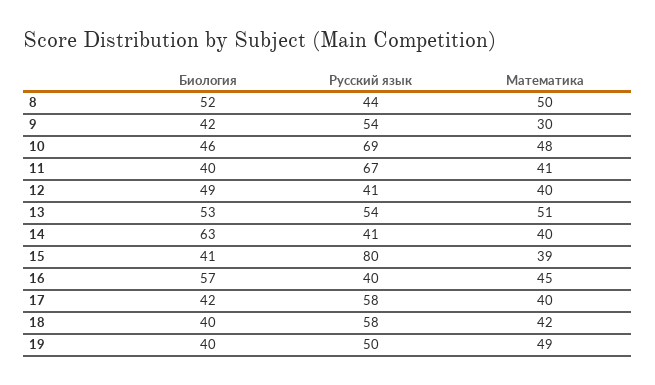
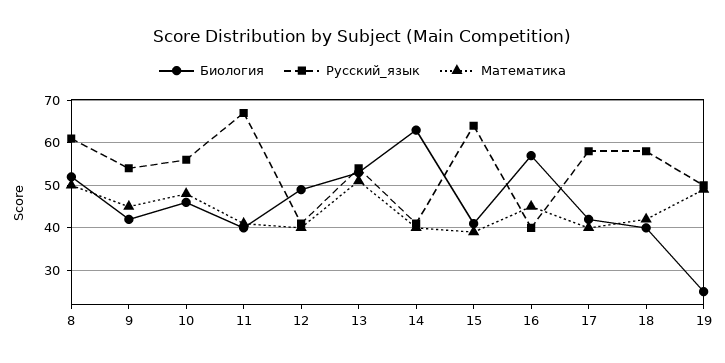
  {
    "Биология": {
      "8": 52,
      "9": 42,
      "10": 46,
      "11": 40,
      "12": 49,
      "13": 53,
      "14": 63,
      "15": 41,
      "16": 57,
      "17": 42,
      "18": 40,
-     "19": 40
+     "19": 25
    },
    "Русский язык": {
-     "8": 44,
+     "8": 60,
      "9": 54,
-     "10": 69,
+     "10": 55,
      "11": 67,
      "12": 41,
      "13": 54,
      "14": 41,
-     "15": 80,
+     "15": 65,
      "16": 40,
      "17": 58,
      "18": 58,
      "19": 50
    },
    "Математика": {
      "8": 50,
-     "9": 30,
+     "9": 45,
      "10": 48,
      "11": 41,
      "12": 40,
      "13": 51,
      "14": 40,
      "15": 39,
      "16": 45,
      "17": 40,
      "18": 42,
      "19": 49
    }
  }

